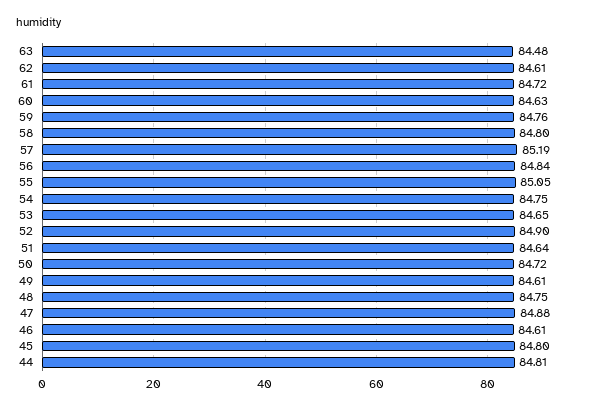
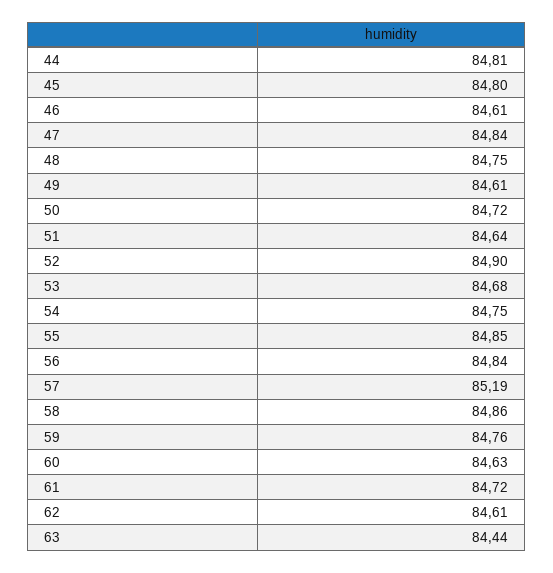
  {
-   "63": 84.48,
+   "63": 84.44,
    "62": 84.61,
    "61": 84.72,
    "60": 84.63,
    "59": 84.76,
-   "58": 84.8,
+   "58": 84.86,
    "57": 85.19,
    "56": 84.84,
-   "55": 85.05,
+   "55": 84.85,
    "54": 84.75,
-   "53": 84.65,
+   "53": 84.68,
    "52": 84.9,
    "51": 84.64,
    "50": 84.72,
    "49": 84.61,
    "48": 84.75,
-   "47": 84.88,
+   "47": 84.84,
    "46": 84.61,
    "45": 84.8,
    "44": 84.81
  }

